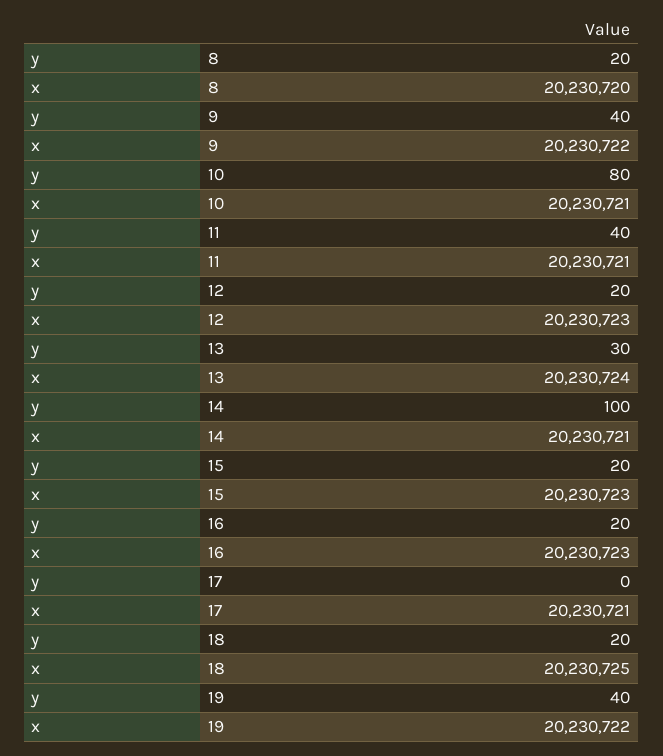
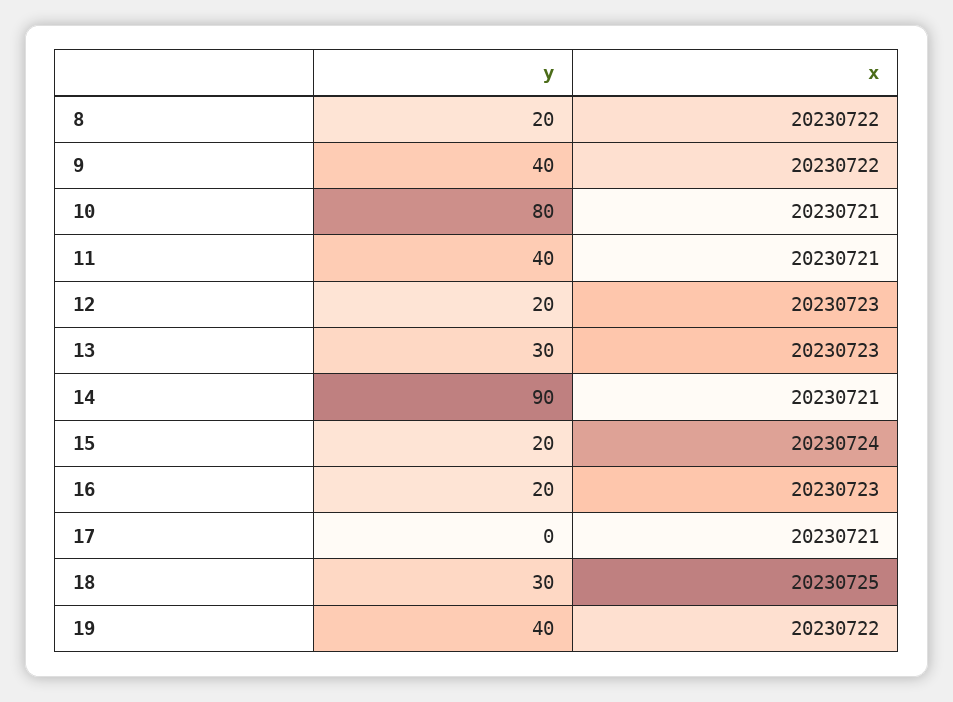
  {
    "y": {
      "8": 20,
      "9": 40,
      "10": 80,
      "11": 40,
      "12": 20,
      "13": 30,
-     "14": 100,
+     "14": 90,
      "15": 20,
      "16": 20,
      "17": 0,
-     "18": 20,
+     "18": 30,
      "19": 40
    },
    "x": {
-     "8": 20230720,
+     "8": 20230722,
      "9": 20230722,
      "10": 20230721,
      "11": 20230721,
      "12": 20230723,
-     "13": 20230724,
+     "13": 20230723,
      "14": 20230721,
-     "15": 20230723,
+     "15": 20230724,
      "16": 20230723,
      "17": 20230721,
      "18": 20230725,
      "19": 20230722
    }
  }

